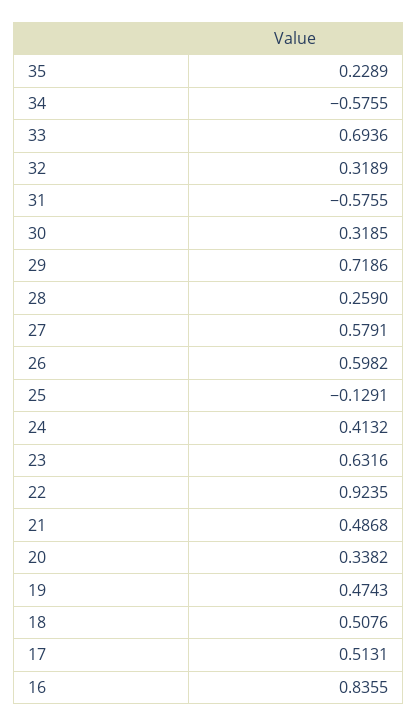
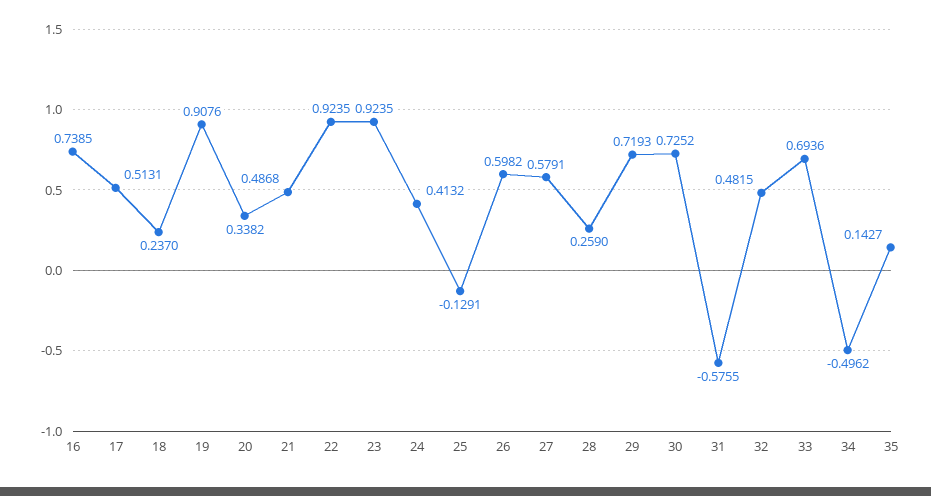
  {
-   "35": 0.2289,
+   "35": 0.1427,
-   "34": -0.5755,
+   "34": -0.4962,
    "33": 0.6936,
-   "32": 0.3189,
+   "32": 0.4815,
    "31": -0.5755,
-   "30": 0.3185,
+   "30": 0.7252,
-   "29": 0.7186,
+   "29": 0.7193,
    "28": 0.259,
    "27": 0.5791,
    "26": 0.5982,
    "25": -0.1291,
    "24": 0.4132,
-   "23": 0.6316,
+   "23": 0.9235,
    "22": 0.9235,
    "21": 0.4868,
    "20": 0.3382,
-   "19": 0.4743,
+   "19": 0.9076,
-   "18": 0.5076,
+   "18": 0.237,
    "17": 0.5131,
-   "16": 0.8355
+   "16": 0.7385
  }

